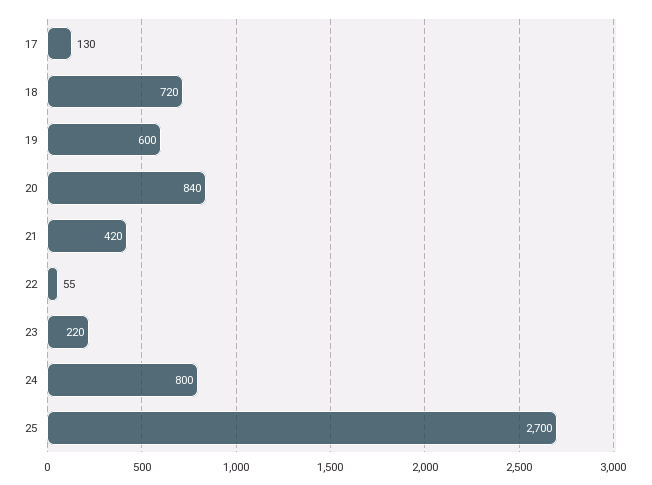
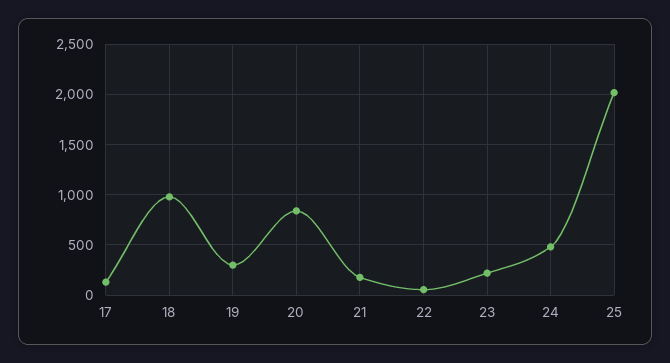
  {
    "17": 130,
-   "18": 720,
+   "18": 1000,
-   "19": 600,
+   "19": 300,
    "20": 840,
-   "21": 420,
+   "21": 200,
    "22": 55,
    "23": 220,
-   "24": 800,
+   "24": 500,
-   "25": 2700
+   "25": 2000
  }

